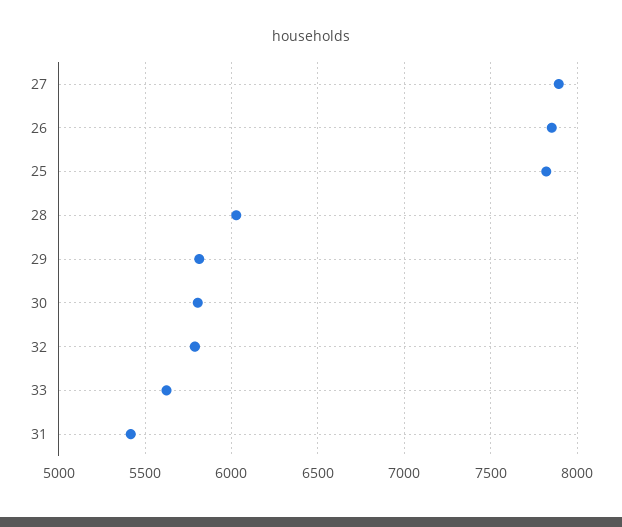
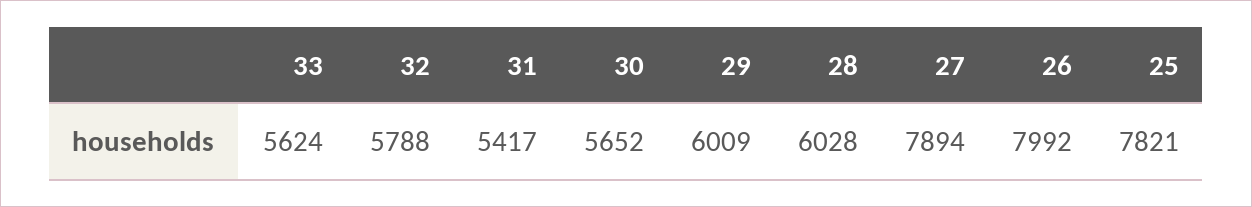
  {
    "27": 7894,
-   "26": 7850,
+   "26": 7992,
    "25": 7821,
    "28": 6028,
-   "29": 5800,
+   "29": 6009,
-   "30": 5800,
+   "30": 5652,
    "32": 5788,
    "33": 5624,
    "31": 5417
  }

